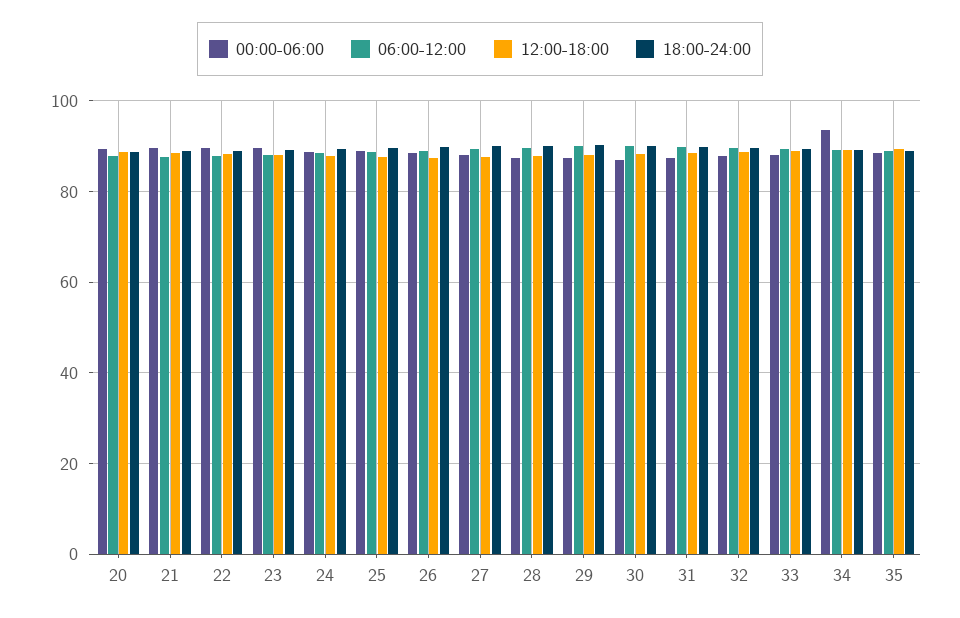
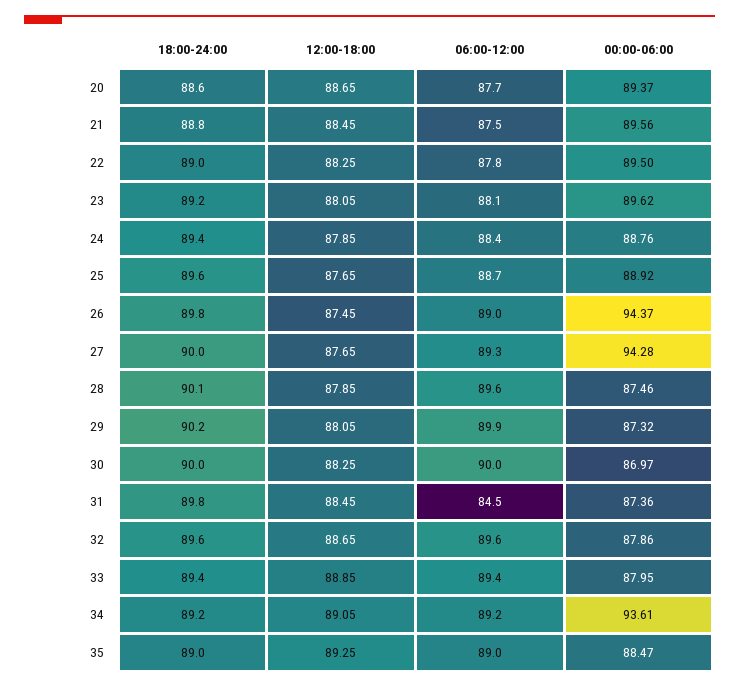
  {
    "00:00-06:00": {
      "20": 89.37,
      "21": 89.56,
      "22": 89.5,
      "23": 89.62,
      "24": 88.76,
      "25": 88.92,
-     "26": 88,
+     "26": 94.37,
-     "27": 88,
+     "27": 94.28,
      "28": 87.46,
      "29": 87.32,
      "30": 86.97,
      "31": 87.36,
      "32": 87.86,
      "33": 87.95,
      "34": 93.61,
      "35": 88.47
    },
    "06:00-12:00": {
      "20": 87.7,
      "21": 87.5,
      "22": 87.8,
      "23": 88.1,
      "24": 88.4,
      "25": 88.7,
      "26": 89,
      "27": 89.3,
      "28": 89.6,
      "29": 89.9,
      "30": 90,
-     "31": 90,
+     "31": 84.5,
      "32": 89.6,
      "33": 89.4,
      "34": 89.2,
      "35": 89
    },
    "12:00-18:00": {
      "20": 88.65,
      "21": 88.45,
      "22": 88.25,
      "23": 88.05,
      "24": 87.85,
      "25": 87.65,
      "26": 87.45,
      "27": 87.65,
      "28": 87.85,
      "29": 88.05,
      "30": 88.25,
      "31": 88.45,
      "32": 88.65,
      "33": 88.85,
      "34": 89.05,
      "35": 89.25
    },
    "18:00-24:00": {
      "20": 88.6,
      "21": 88.8,
      "22": 89,
      "23": 89.2,
      "24": 89.4,
      "25": 89.6,
      "26": 89.8,
      "27": 90,
      "28": 90.1,
      "29": 90.2,
      "30": 90,
      "31": 89.8,
      "32": 89.6,
      "33": 89.4,
      "34": 89.2,
      "35": 89
    }
  }

